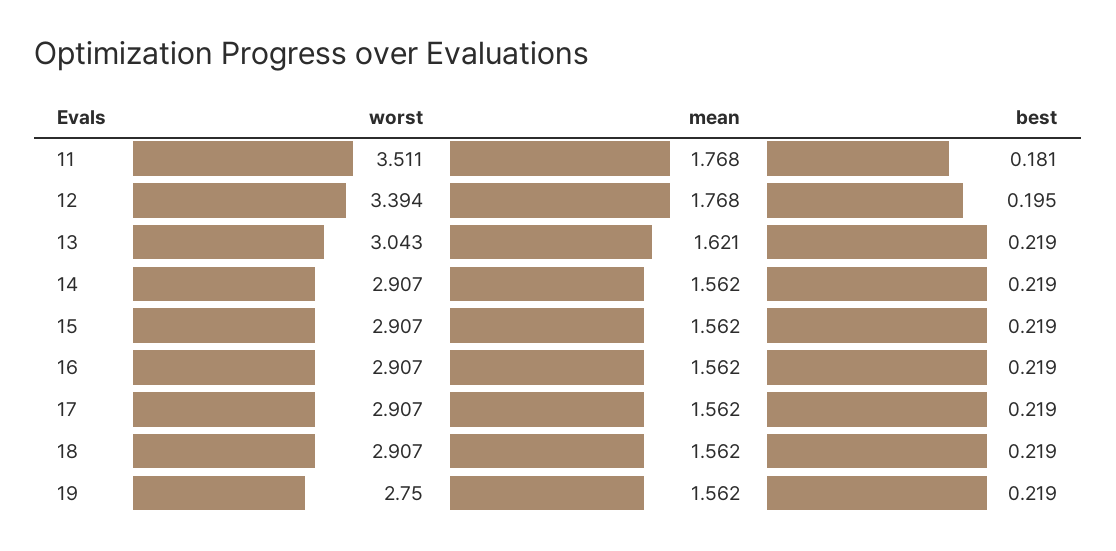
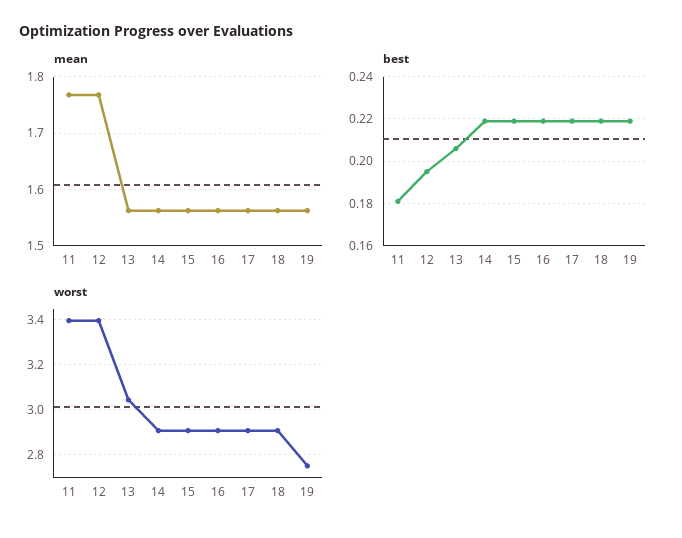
  {
    "worst": {
-     "11": 3.511,
+     "11": 3.4,
      "12": 3.394,
      "13": 3.043,
      "14": 2.907,
      "15": 2.907,
      "16": 2.907,
      "17": 2.907,
      "18": 2.907,
      "19": 2.75
    },
    "mean": {
      "11": 1.768,
      "12": 1.768,
-     "13": 1.621,
+     "13": 1.56,
      "14": 1.562,
      "15": 1.562,
      "16": 1.562,
      "17": 1.562,
      "18": 1.562,
      "19": 1.562
    },
    "best": {
      "11": 0.181,
      "12": 0.195,
-     "13": 0.219,
+     "13": 0.205,
      "14": 0.219,
      "15": 0.219,
      "16": 0.219,
      "17": 0.219,
      "18": 0.219,
      "19": 0.219
    }
  }

